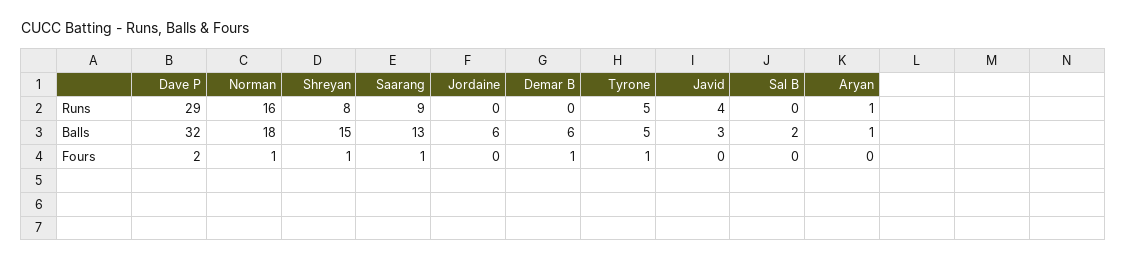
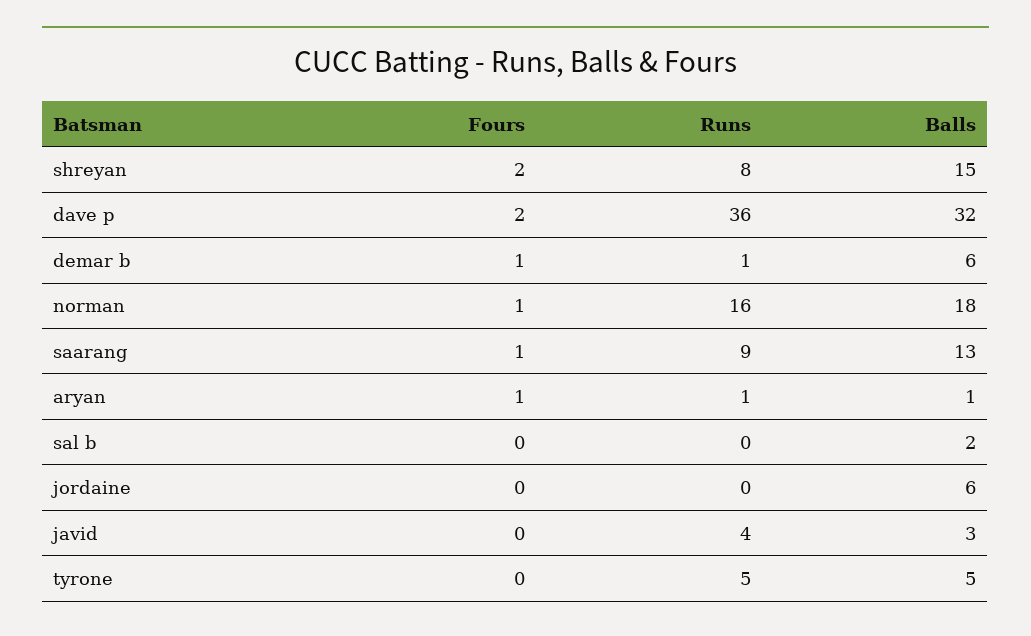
  {
    "Dave P": {
-     "Runs": 29,
+     "Runs": 36,
      "Balls": 32,
      "Fours": 2
    },
    "Norman": {
      "Runs": 16,
      "Balls": 18,
      "Fours": 1
    },
    "Shreyan": {
      "Runs": 8,
      "Balls": 15,
-     "Fours": 1
+     "Fours": 2
    },
    "Saarang": {
      "Runs": 9,
      "Balls": 13,
      "Fours": 1
    },
    "Jordaine": {
      "Runs": 0,
      "Balls": 6,
      "Fours": 0
    },
    "Demar B": {
-     "Runs": 0,
+     "Runs": 1,
      "Balls": 6,
      "Fours": 1
    },
    "Tyrone": {
      "Runs": 5,
      "Balls": 5,
-     "Fours": 1
+     "Fours": 0
    },
    "Javid": {
      "Runs": 4,
      "Balls": 3,
      "Fours": 0
    },
    "Sal B": {
      "Runs": 0,
      "Balls": 2,
      "Fours": 0
    },
    "Aryan": {
      "Runs": 1,
      "Balls": 1,
-     "Fours": 0
+     "Fours": 1
    }
  }

